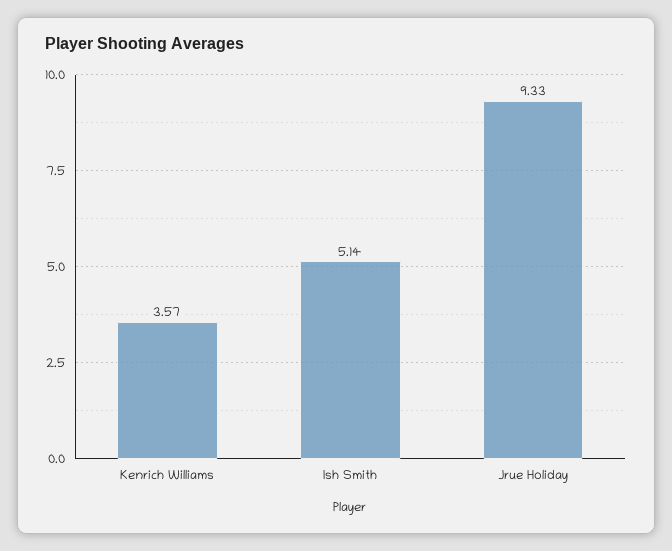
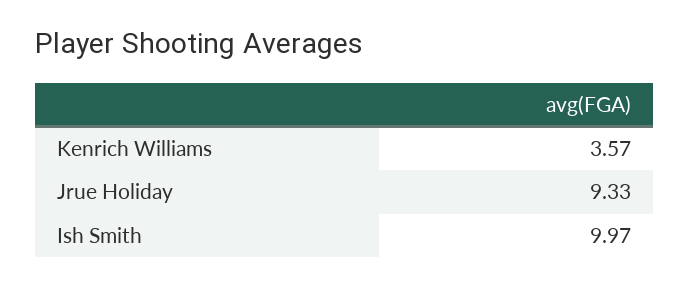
  {
    "Kenrich Williams": 3.57,
-   "Ish Smith": 5.14,
+   "Ish Smith": 9.97,
    "Jrue Holiday": 9.33
  }

